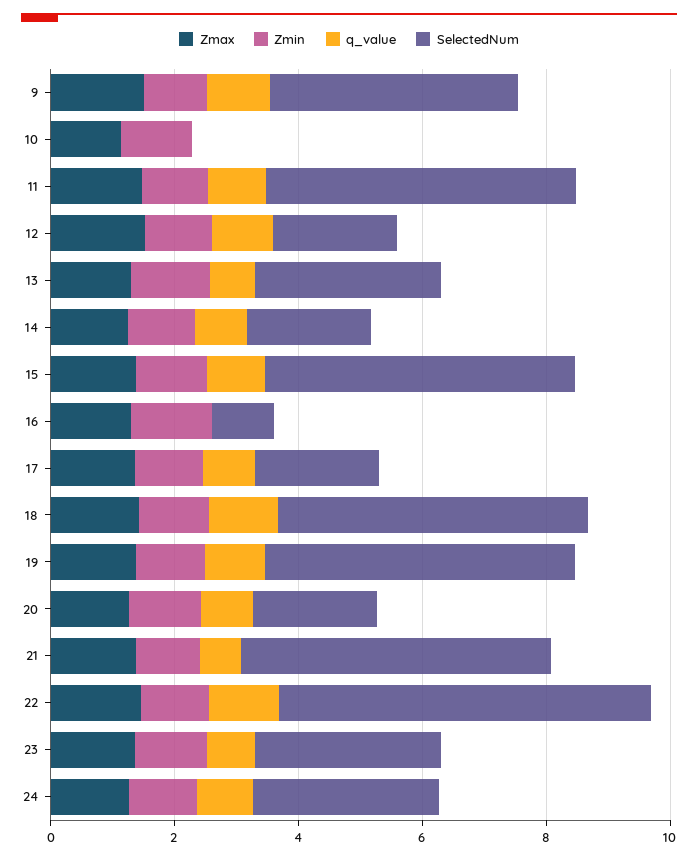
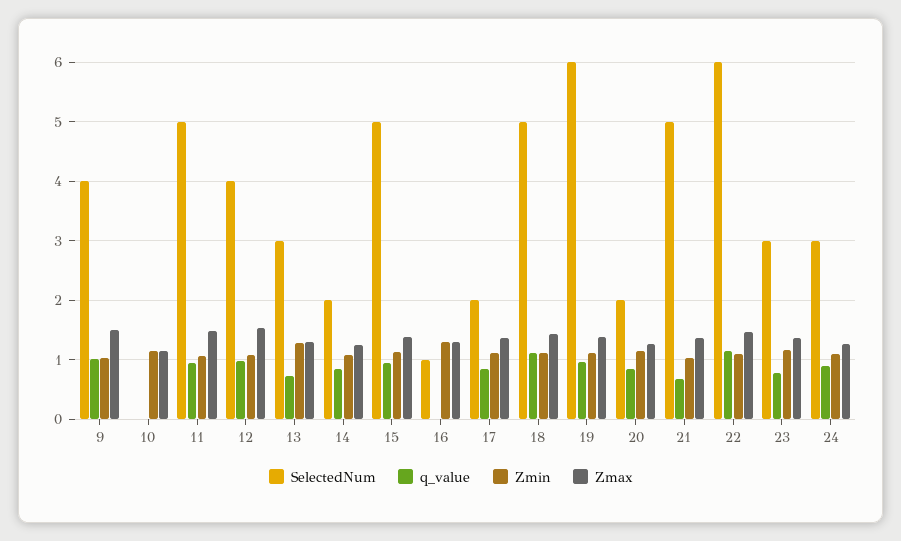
  {
    "Zmax": {
      "9": 1.6,
      "10": 1.2,
      "11": 1.4,
      "12": 1.6,
      "13": 1.2,
      "14": 1.2,
      "15": 1.4,
      "16": 1.4,
      "17": 1.4,
      "18": 1.4,
      "19": 1.4,
      "20": 1.2,
      "21": 1.4,
      "22": 1.4,
      "23": 1.4,
      "24": 1.2
    },
    "Zmin": {
      "9": 1,
      "10": 1.2,
      "11": 1,
      "12": 1,
      "13": 1.2,
      "14": 1,
      "15": 1.2,
      "16": 1.4,
      "17": 1.2,
      "18": 1.2,
      "19": 1.2,
      "20": 1.2,
      "21": 1,
      "22": 1,
      "23": 1.2,
      "24": 1.2
    },
    "q_value": {
      "9": 1,
      "10": 0,
      "11": 1,
      "12": 1,
      "13": 0.8,
      "14": 0.8,
      "15": 1,
      "16": 0,
      "17": 0.8,
      "18": 1.2,
      "19": 1,
      "20": 0.8,
      "21": 0.6,
      "22": 1.2,
      "23": 0.8,
      "24": 0.8
    },
    "SelectedNum": {
      "9": 4,
      "10": 0,
      "11": 5,
-     "12": 2,
+     "12": 4,
      "13": 3,
      "14": 2,
      "15": 5,
      "16": 1,
      "17": 2,
      "18": 5,
-     "19": 5,
+     "19": 6,
      "20": 2,
      "21": 5,
      "22": 6,
      "23": 3,
      "24": 3
    }
  }

